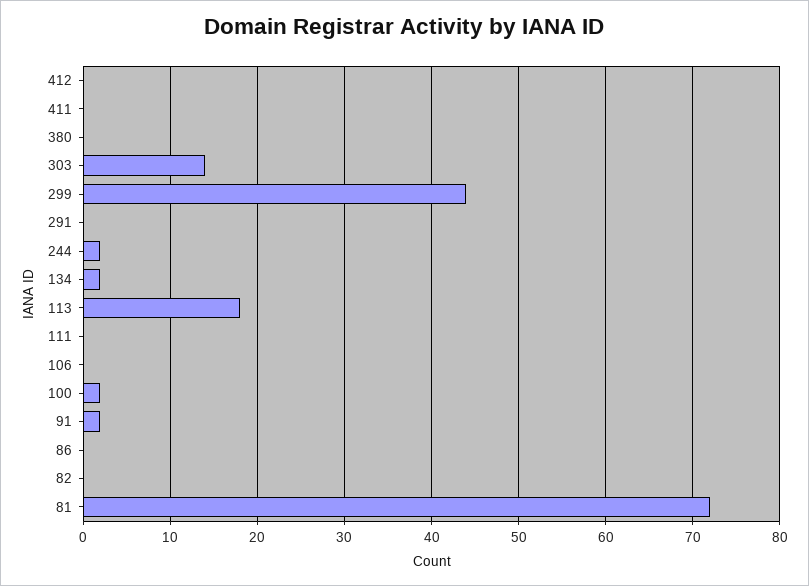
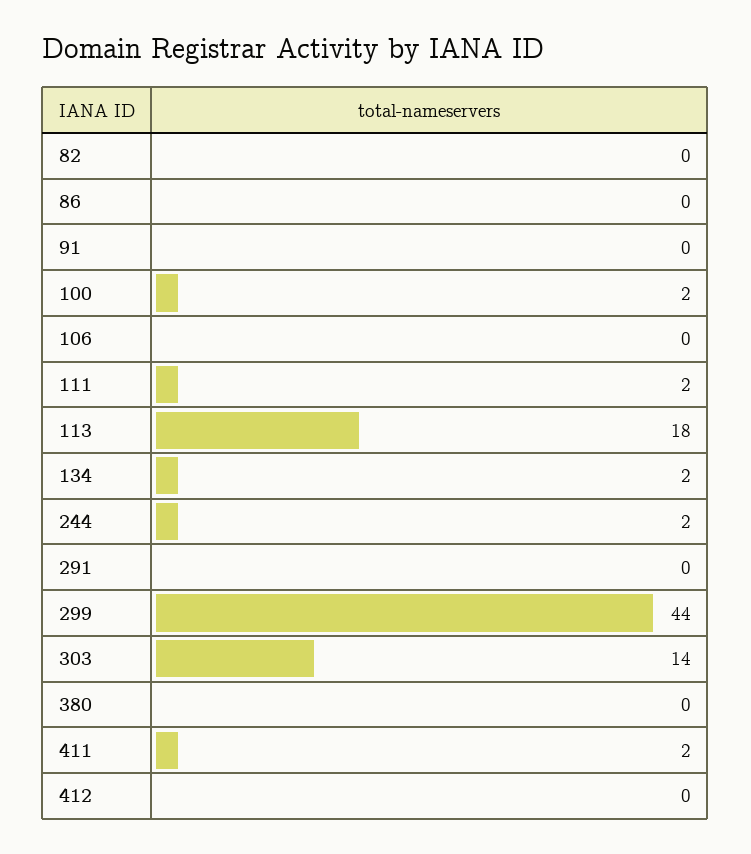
  {
    "412": 0,
-   "411": 0,
+   "411": 2,
    "380": 0,
    "303": 14,
    "299": 44,
    "291": 0,
    "244": 2,
    "134": 2,
    "113": 18,
-   "111": 0,
+   "111": 2,
    "106": 0,
    "100": 2,
-   "91": 2,
+   "91": 0,
    "86": 0,
-   "82": 0,
+   "82": 0
-   "81": 72
  }

